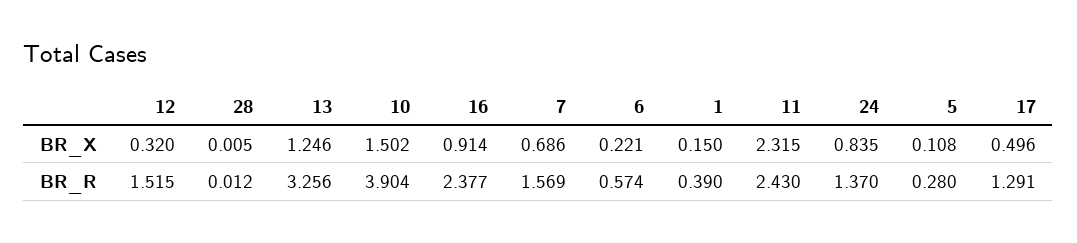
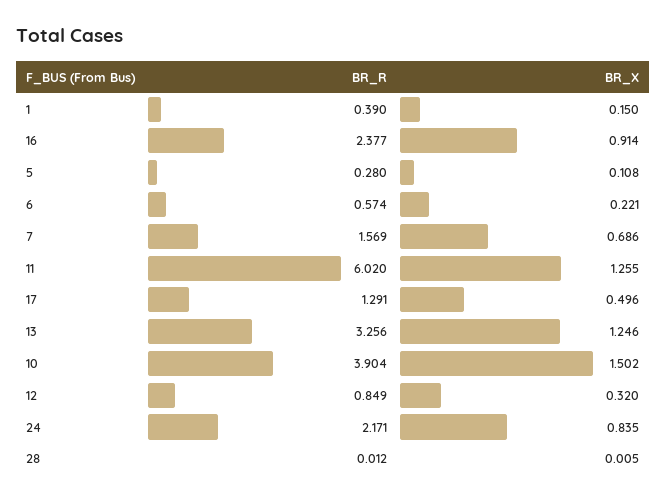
  {
    "12": {
      "BR_X": 0.32,
-     "BR_R": 1.515
+     "BR_R": 0.849
    },
    "28": {
      "BR_X": 0.005,
      "BR_R": 0.012
    },
    "13": {
      "BR_X": 1.246,
      "BR_R": 3.256
    },
    "10": {
      "BR_X": 1.502,
      "BR_R": 3.904
    },
    "16": {
      "BR_X": 0.914,
      "BR_R": 2.377
    },
    "7": {
      "BR_X": 0.686,
      "BR_R": 1.569
    },
    "6": {
      "BR_X": 0.221,
      "BR_R": 0.574
    },
    "1": {
      "BR_X": 0.15,
      "BR_R": 0.39
    },
    "11": {
-     "BR_X": 2.315,
+     "BR_X": 1.255,
-     "BR_R": 2.43
+     "BR_R": 6.02
    },
    "24": {
      "BR_X": 0.835,
-     "BR_R": 1.37
+     "BR_R": 2.171
    },
    "5": {
      "BR_X": 0.108,
      "BR_R": 0.28
    },
    "17": {
      "BR_X": 0.496,
      "BR_R": 1.291
    }
  }

